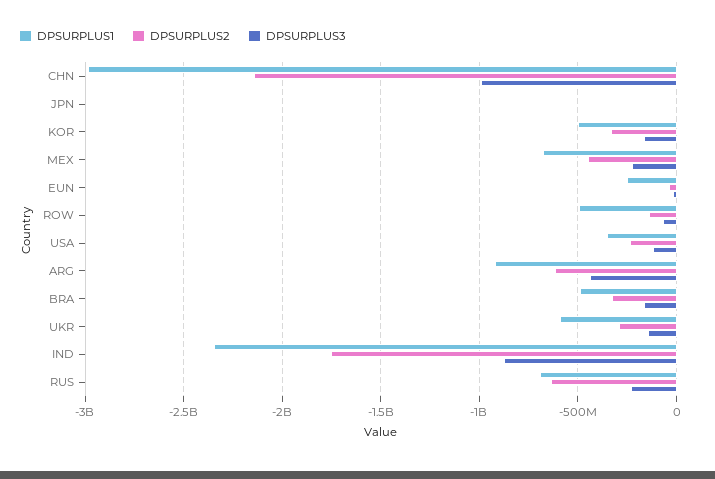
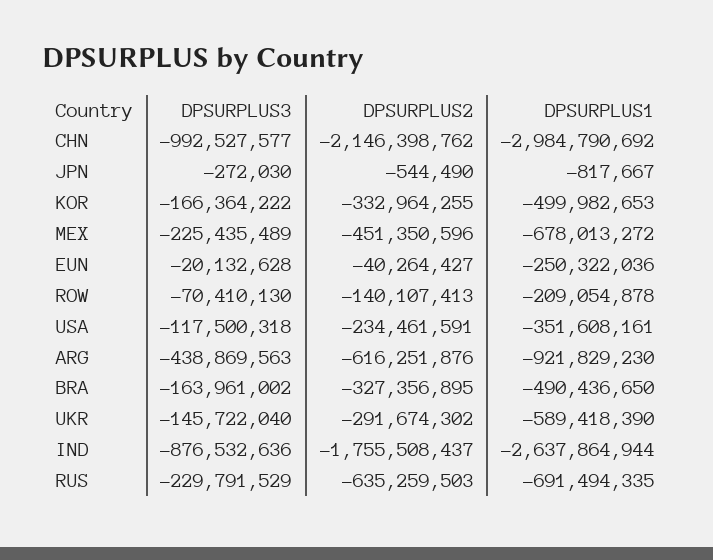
  {
    "DPSURPLUS1": {
      "CHN": -2984790692,
      "JPN": -817667,
      "KOR": -499982653,
      "MEX": -678013272,
      "EUN": -250322036,
-     "ROW": -500000000,
+     "ROW": -209054878,
      "USA": -351608161,
      "ARG": -921829230,
      "BRA": -490436650,
      "UKR": -589418390,
-     "IND": -2350000000,
+     "IND": -2637864944,
      "RUS": -691494335
    },
    "DPSURPLUS2": {
      "CHN": -2146398762,
      "JPN": -544490,
      "KOR": -332964255,
      "MEX": -451350596,
      "EUN": -40264427,
      "ROW": -140107413,
      "USA": -234461591,
      "ARG": -616251876,
      "BRA": -327356895,
      "UKR": -291674302,
      "IND": -1755508437,
      "RUS": -635259503
    },
    "DPSURPLUS3": {
      "CHN": -992527577,
      "JPN": -272030,
      "KOR": -166364222,
      "MEX": -225435489,
      "EUN": -20132628,
      "ROW": -70410130,
      "USA": -117500318,
      "ARG": -438869563,
      "BRA": -163961002,
      "UKR": -145722040,
      "IND": -876532636,
      "RUS": -229791529
    }
  }

